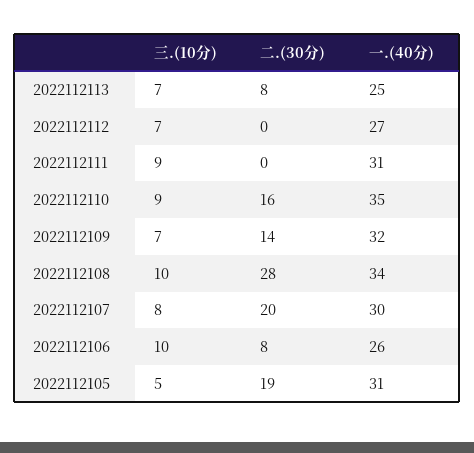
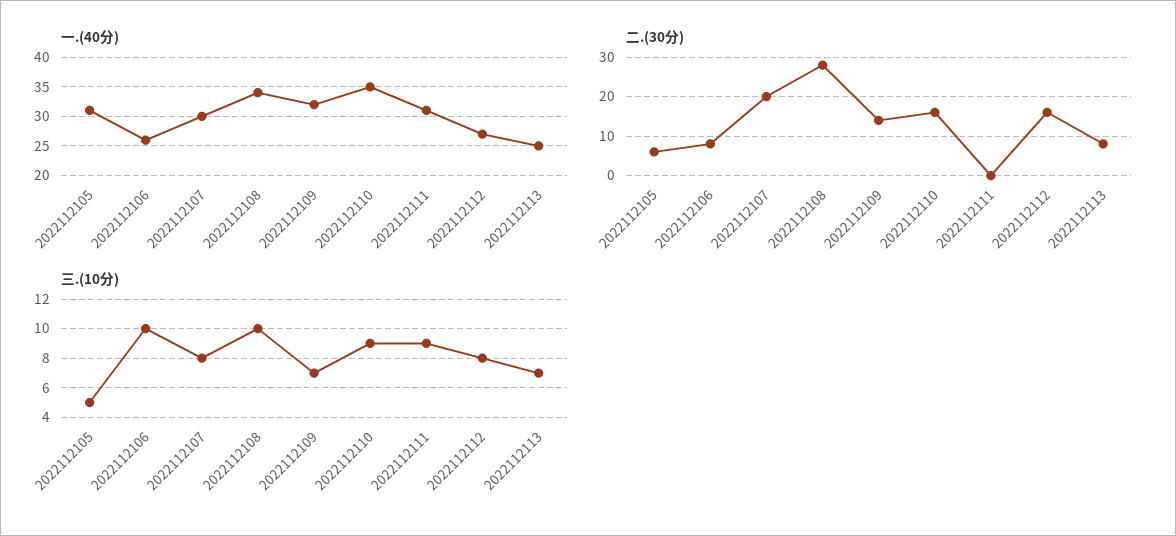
  {
    "三.(10分)": {
      "2022112113": 7,
-     "2022112112": 7,
+     "2022112112": 8,
      "2022112111": 9,
      "2022112110": 9,
      "2022112109": 7,
      "2022112108": 10,
      "2022112107": 8,
      "2022112106": 10,
      "2022112105": 5
    },
    "二.(30分)": {
      "2022112113": 8,
-     "2022112112": 0,
+     "2022112112": 15,
      "2022112111": 0,
      "2022112110": 16,
      "2022112109": 14,
      "2022112108": 28,
      "2022112107": 20,
      "2022112106": 8,
-     "2022112105": 19
+     "2022112105": 5
    },
    "一.(40分)": {
      "2022112113": 25,
      "2022112112": 27,
      "2022112111": 31,
      "2022112110": 35,
      "2022112109": 32,
      "2022112108": 34,
      "2022112107": 30,
      "2022112106": 26,
      "2022112105": 31
    }
  }

